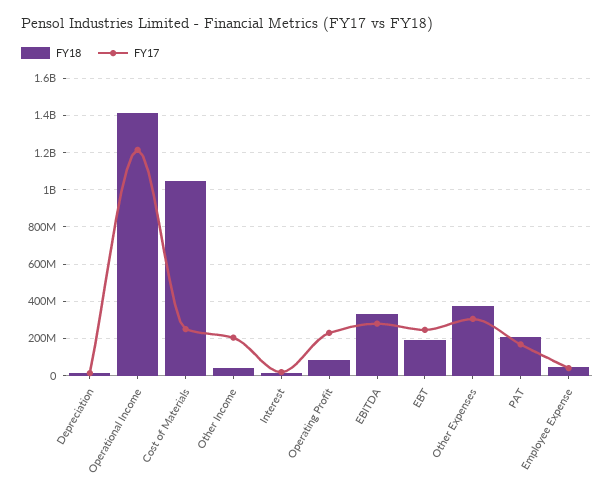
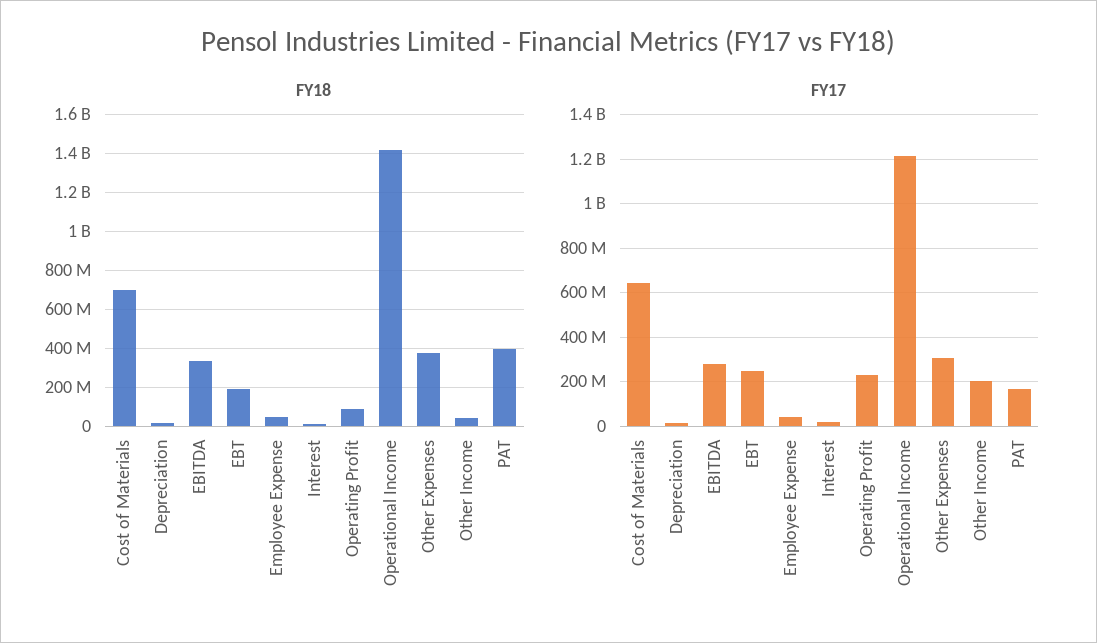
  {
    "FY18": {
      "Depreciation": 0,
      "Operational Income": 1400000000,
-     "Cost of Materials": 1050000000,
+     "Cost of Materials": 700000000,
      "Other Income": 50000000,
      "Interest": 0,
      "Operating Profit": 100000000,
      "EBITDA": 350000000,
      "EBT": 200000000,
      "Other Expenses": 400000000,
-     "PAT": 200000000,
+     "PAT": 400000000,
      "Employee Expense": 50000000
    },
    "FY17": {
      "Depreciation": 0,
      "Operational Income": 1200000000,
-     "Cost of Materials": 250000000,
+     "Cost of Materials": 650000000,
      "Other Income": 200000000,
      "Interest": 0,
      "Operating Profit": 250000000,
      "EBITDA": 300000000,
      "EBT": 250000000,
      "Other Expenses": 300000000,
      "PAT": 150000000,
      "Employee Expense": 50000000
    }
  }

